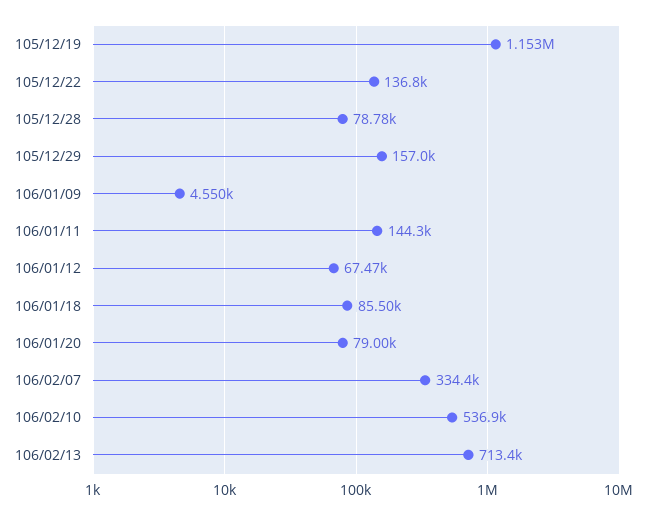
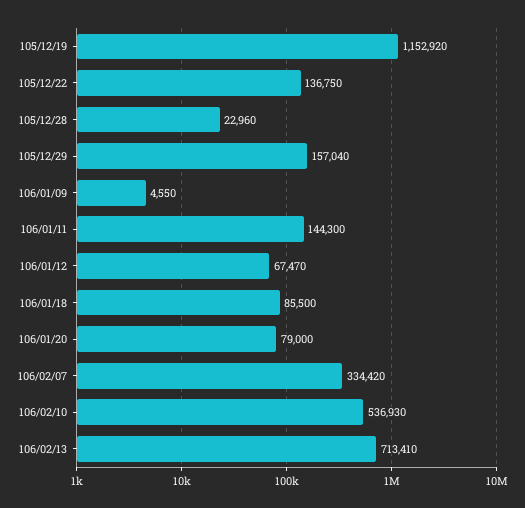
  {
    "105/12/19": 1152920,
    "105/12/22": 136750,
-   "105/12/28": 78780,
+   "105/12/28": 22960,
    "105/12/29": 157040,
    "106/01/09": 4550,
    "106/01/11": 144300,
    "106/01/12": 67470,
    "106/01/18": 85500,
    "106/01/20": 79000,
    "106/02/07": 334420,
    "106/02/10": 536930,
    "106/02/13": 713410
  }

